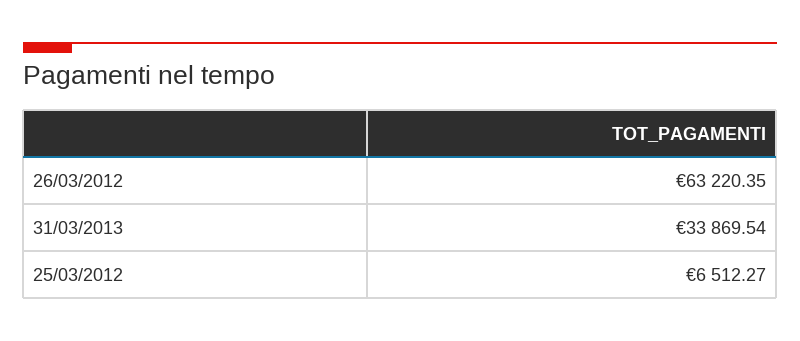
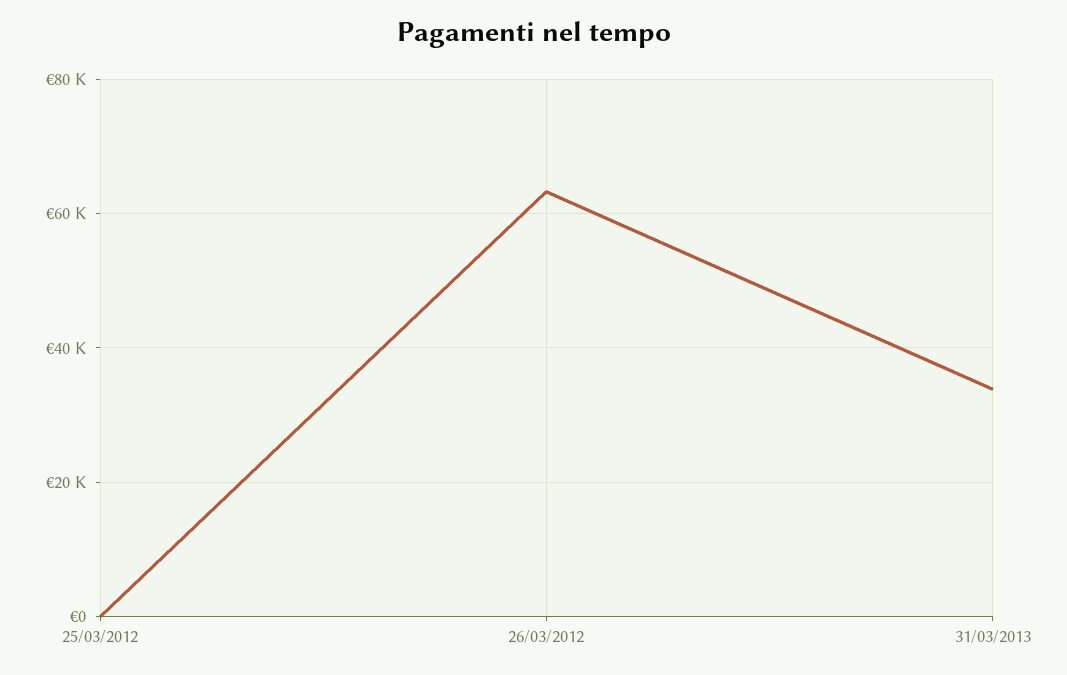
  {
    "26/03/2012": 63220.35,
    "31/03/2013": 33869.54,
-   "25/03/2012": 6512.27
+   "25/03/2012": 0
  }

